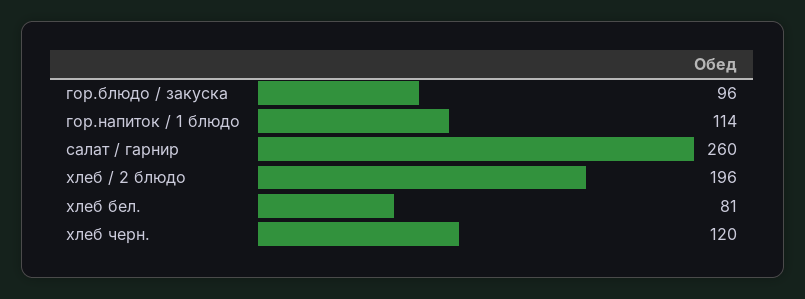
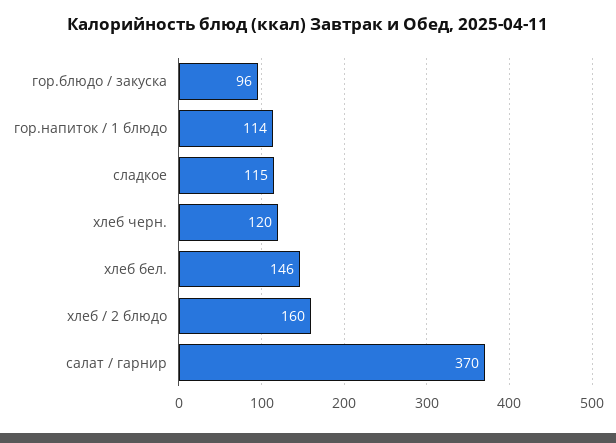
  {
    "гор.блюдо / закуска": 96,
    "гор.напиток / 1 блюдо": 114,
-   "салат / гарнир": 260,
+   "салат / гарнир": 370,
-   "хлеб / 2 блюдо": 196,
+   "хлеб / 2 блюдо": 160,
-   "хлеб бел.": 81,
+   "хлеб бел.": 146,
-   "хлеб черн.": 120
+   "хлеб черн.": 120,
+   "сладкое": 115
  }

